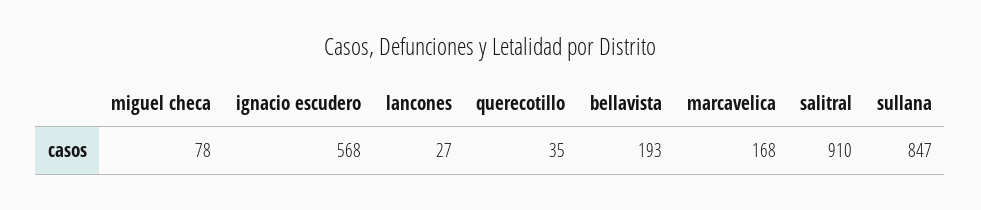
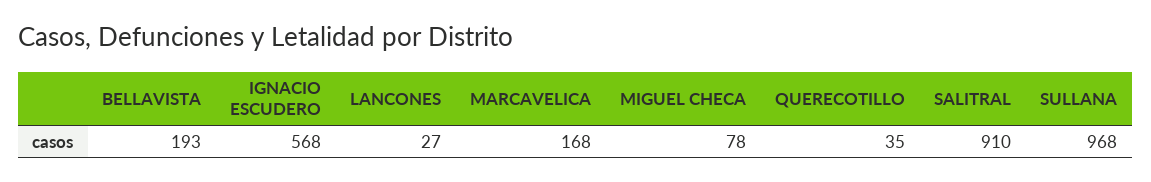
  {
    "miguel checa": 78,
    "ignacio escudero": 568,
    "lancones": 27,
    "querecotillo": 35,
    "bellavista": 193,
    "marcavelica": 168,
    "salitral": 910,
-   "sullana": 847
+   "sullana": 968
  }

